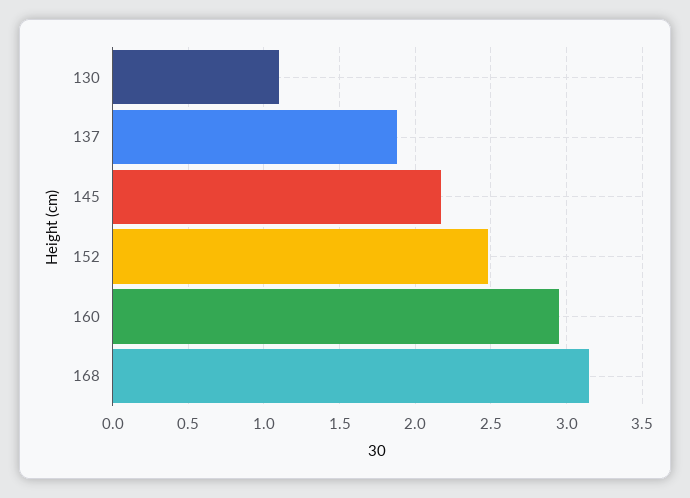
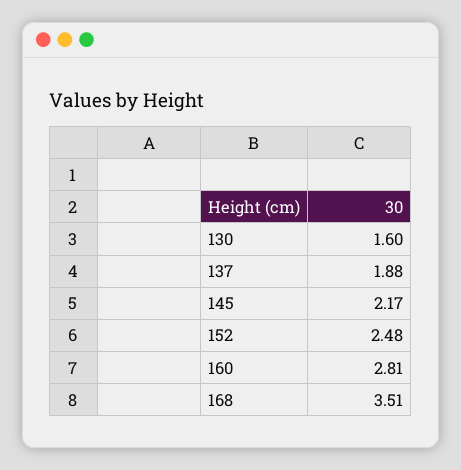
  {
-   "130": 1.1,
+   "130": 1.6,
    "137": 1.88,
    "145": 2.17,
    "152": 2.48,
-   "160": 2.95,
+   "160": 2.81,
-   "168": 3.15
+   "168": 3.51
  }

